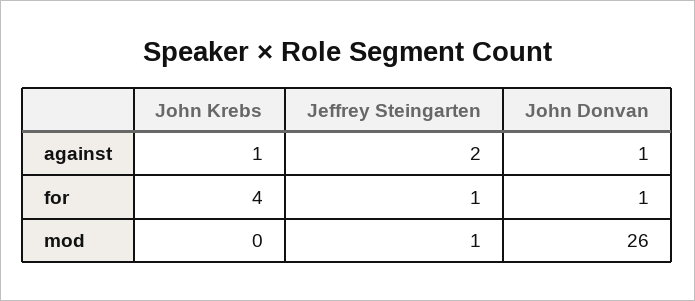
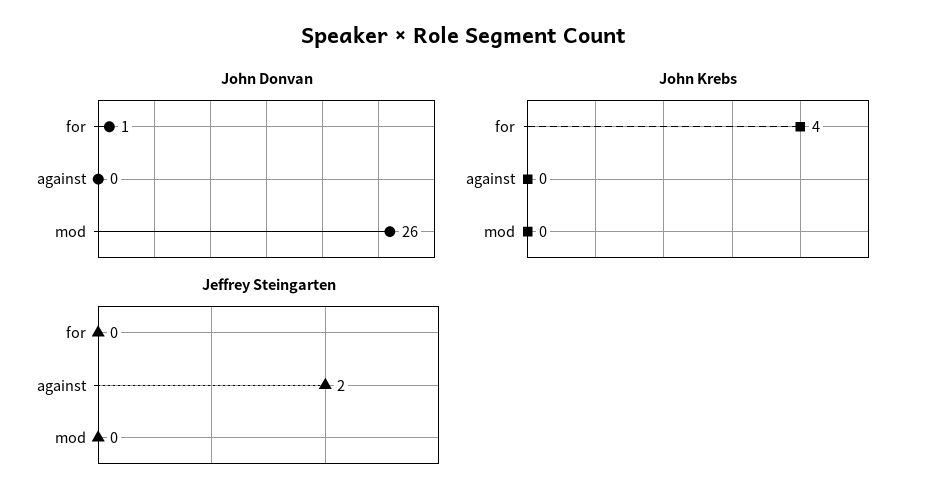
  {
    "John Krebs": {
-     "against": 1,
+     "against": 0,
      "for": 4,
      "mod": 0
    },
    "Jeffrey Steingarten": {
      "against": 2,
-     "for": 1,
+     "for": 0,
-     "mod": 1
+     "mod": 0
    },
    "John Donvan": {
-     "against": 1,
+     "against": 0,
      "for": 1,
      "mod": 26
    }
  }

